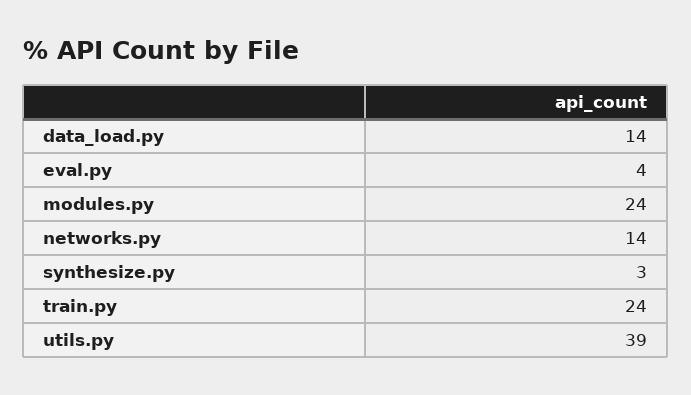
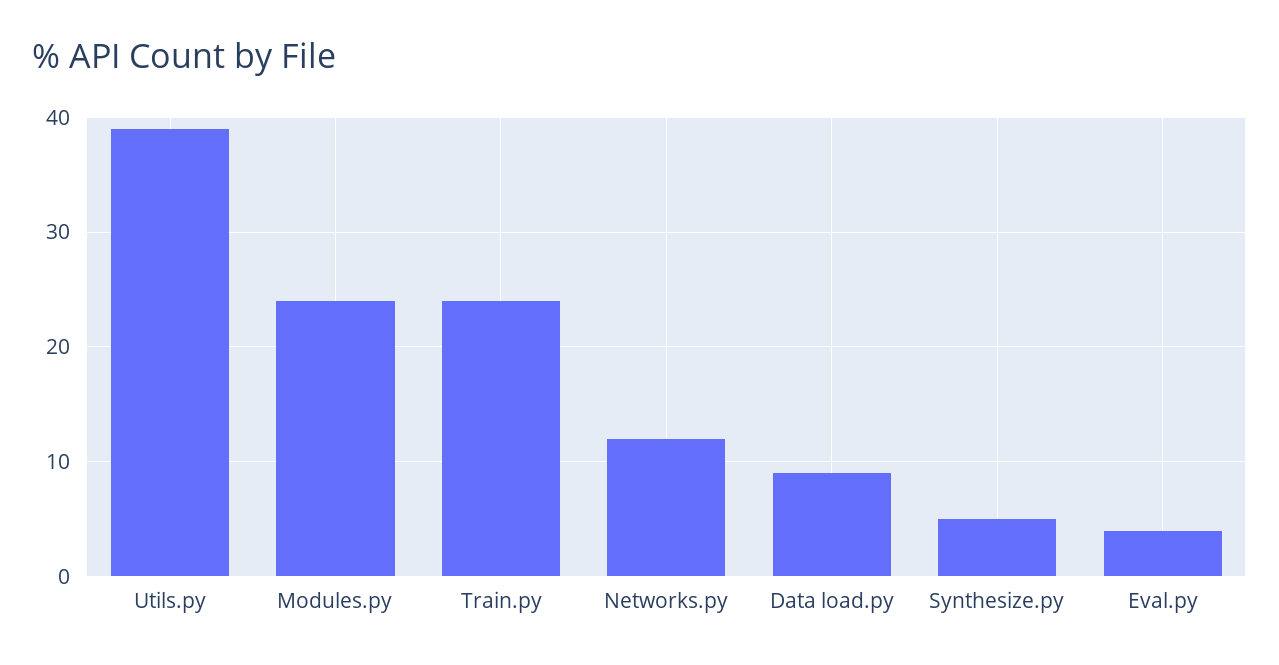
  {
-   "data_load.py": 14,
+   "data_load.py": 9,
    "eval.py": 4,
    "modules.py": 24,
-   "networks.py": 14,
+   "networks.py": 12,
-   "synthesize.py": 3,
+   "synthesize.py": 5,
    "train.py": 24,
    "utils.py": 39
  }

